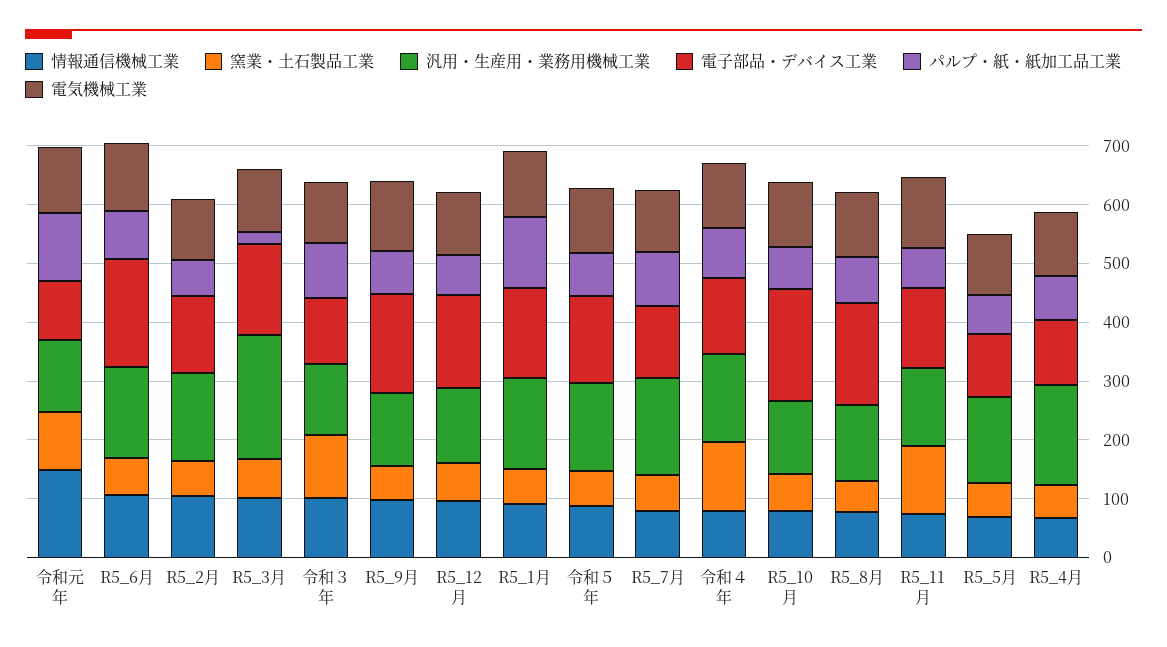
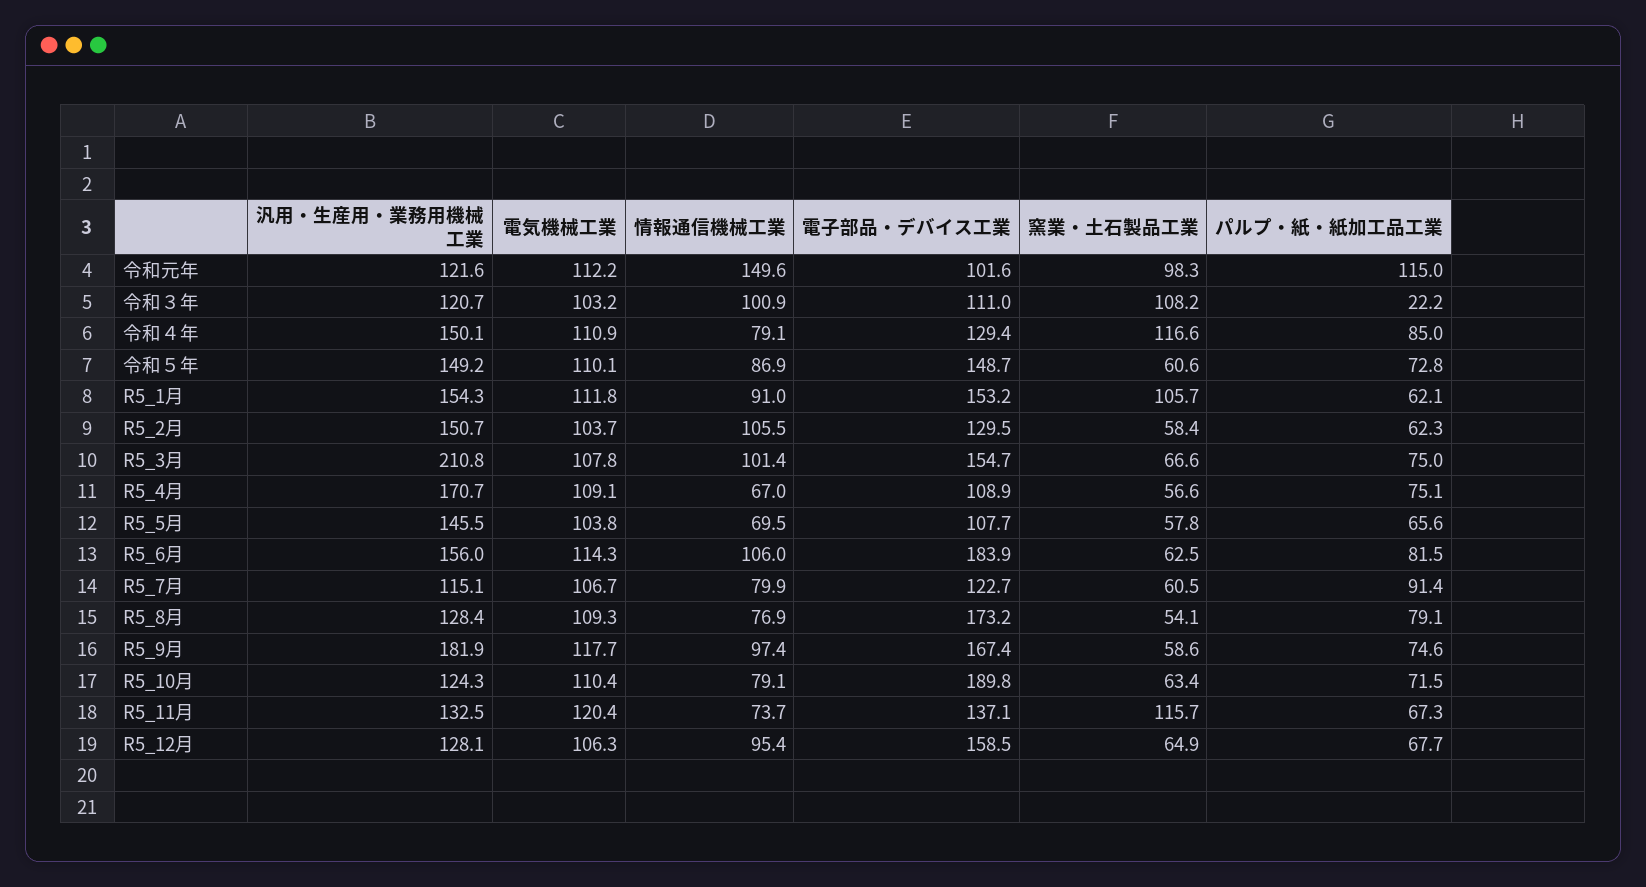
  {
    "情報通信機械工業": {
      "令和元年": 149.6,
      "R5_6月": 106,
      "R5_2月": 105.5,
      "R5_3月": 101.4,
      "令和３年": 100.9,
      "R5_9月": 97.4,
      "R5_12月": 95.4,
      "R5_1月": 91,
      "令和５年": 86.9,
      "R5_7月": 79.9,
      "令和４年": 79.1,
      "R5_10月": 79.1,
      "R5_8月": 76.9,
      "R5_11月": 73.7,
      "R5_5月": 69.5,
      "R5_4月": 67
    },
    "窯業・土石製品工業": {
      "令和元年": 98.3,
      "R5_6月": 62.5,
      "R5_2月": 58.4,
      "R5_3月": 66.6,
      "令和３年": 108.2,
      "R5_9月": 58.6,
      "R5_12月": 64.9,
-     "R5_1月": 60,
+     "R5_1月": 105.7,
      "令和５年": 60.6,
      "R5_7月": 60.5,
      "令和４年": 116.6,
      "R5_10月": 63.4,
      "R5_8月": 54.1,
      "R5_11月": 115.7,
      "R5_5月": 57.8,
      "R5_4月": 56.6
    },
    "汎用・生産用・業務用機械工業": {
      "令和元年": 121.6,
      "R5_6月": 156,
      "R5_2月": 150.7,
      "R5_3月": 210.8,
      "令和３年": 120.7,
-     "R5_9月": 120,
+     "R5_9月": 181.9,
      "R5_12月": 128.1,
      "R5_1月": 154.3,
      "令和５年": 149.2,
-     "R5_7月": 160,
+     "R5_7月": 115.1,
      "令和４年": 150.1,
      "R5_10月": 124.3,
      "R5_8月": 128.4,
      "R5_11月": 132.5,
      "R5_5月": 145.5,
      "R5_4月": 170.7
    },
    "電子部品・デバイス工業": {
      "令和元年": 101.6,
      "R5_6月": 183.9,
      "R5_2月": 129.5,
      "R5_3月": 154.7,
      "令和３年": 111,
      "R5_9月": 167.4,
      "R5_12月": 158.5,
      "R5_1月": 153.2,
      "令和５年": 148.7,
      "R5_7月": 122.7,
      "令和４年": 129.4,
      "R5_10月": 189.8,
      "R5_8月": 173.2,
      "R5_11月": 137.1,
      "R5_5月": 107.7,
      "R5_4月": 108.9
    },
    "パルプ・紙・紙加工品工業": {
      "令和元年": 115,
      "R5_6月": 81.5,
      "R5_2月": 62.3,
-     "R5_3月": 20,
+     "R5_3月": 75,
-     "令和３年": 100,
+     "令和３年": 22.2,
      "R5_9月": 74.6,
      "R5_12月": 67.7,
-     "R5_1月": 120,
+     "R5_1月": 62.1,
      "令和５年": 72.8,
      "R5_7月": 91.4,
      "令和４年": 85,
      "R5_10月": 71.5,
      "R5_8月": 79.1,
      "R5_11月": 67.3,
      "R5_5月": 65.6,
      "R5_4月": 75.1
    },
    "電気機械工業": {
      "令和元年": 112.2,
      "R5_6月": 114.3,
      "R5_2月": 103.7,
      "R5_3月": 107.8,
      "令和３年": 103.2,
      "R5_9月": 117.7,
      "R5_12月": 106.3,
      "R5_1月": 111.8,
      "令和５年": 110.1,
      "R5_7月": 106.7,
      "令和４年": 110.9,
      "R5_10月": 110.4,
      "R5_8月": 109.3,
      "R5_11月": 120.4,
      "R5_5月": 103.8,
      "R5_4月": 109.1
    }
  }

